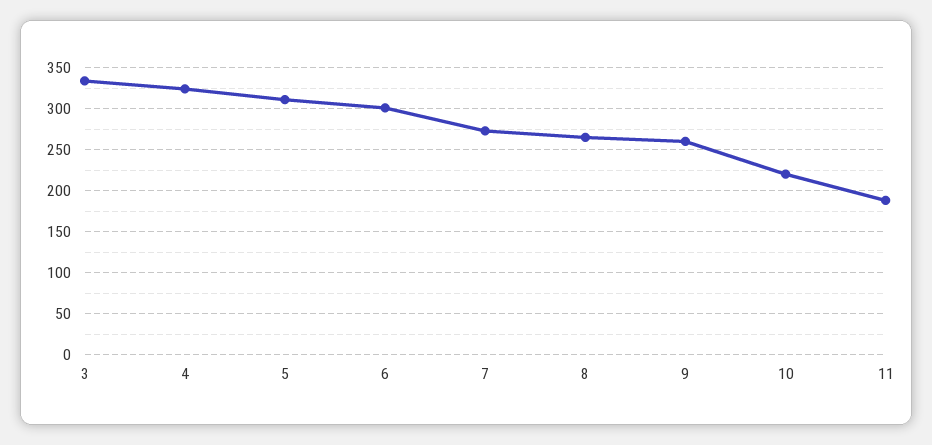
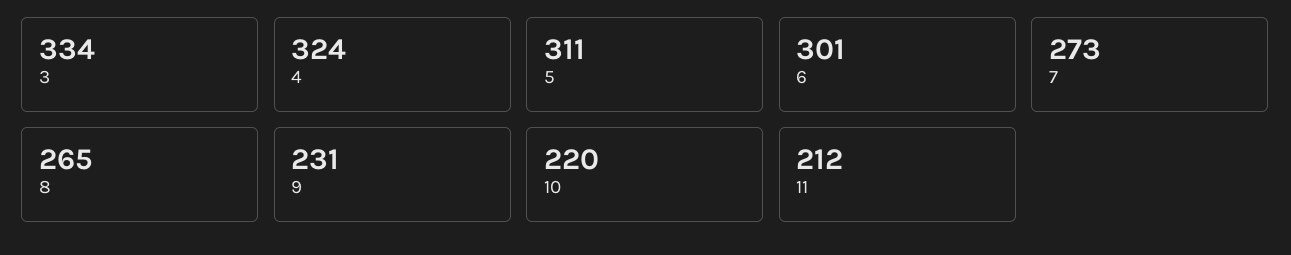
  {
    "3": 334,
    "4": 324,
    "5": 311,
    "6": 301,
    "7": 273,
    "8": 265,
-   "9": 260,
+   "9": 231,
    "10": 220,
-   "11": 190
+   "11": 212
  }

